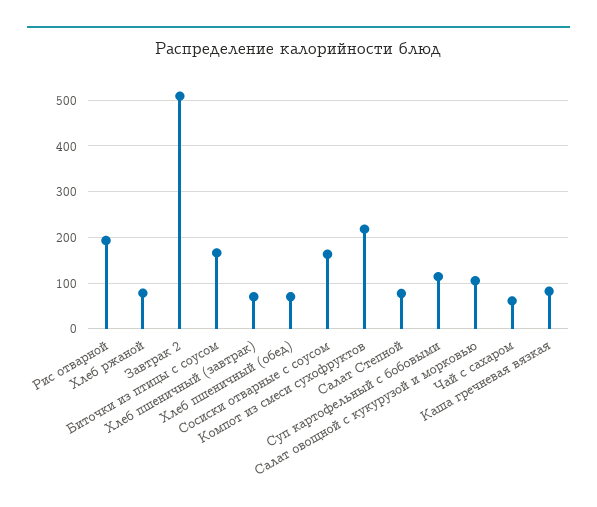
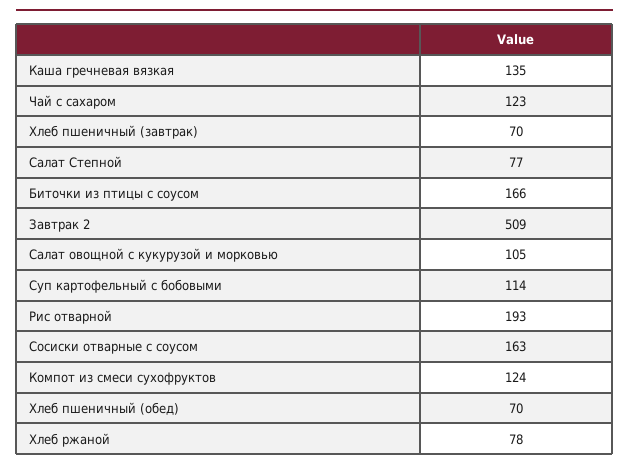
  {
    "Рис отварной": 193,
    "Хлеб ржаной": 78,
    "Завтрак 2": 509,
    "Биточки из птицы с соусом": 166,
    "Хлеб пшеничный (завтрак)": 70,
    "Хлеб пшеничный (обед)": 70,
    "Сосиски отварные с соусом": 163,
-   "Компот из смеси сухофруктов": 220,
+   "Компот из смеси сухофруктов": 124,
    "Салат Степной": 77,
    "Суп картофельный с бобовыми": 114,
    "Салат овощной с кукурузой и морковью": 105,
-   "Чай с сахаром": 60,
+   "Чай с сахаром": 123,
-   "Каша гречневая вязкая": 80
+   "Каша гречневая вязкая": 135
  }

